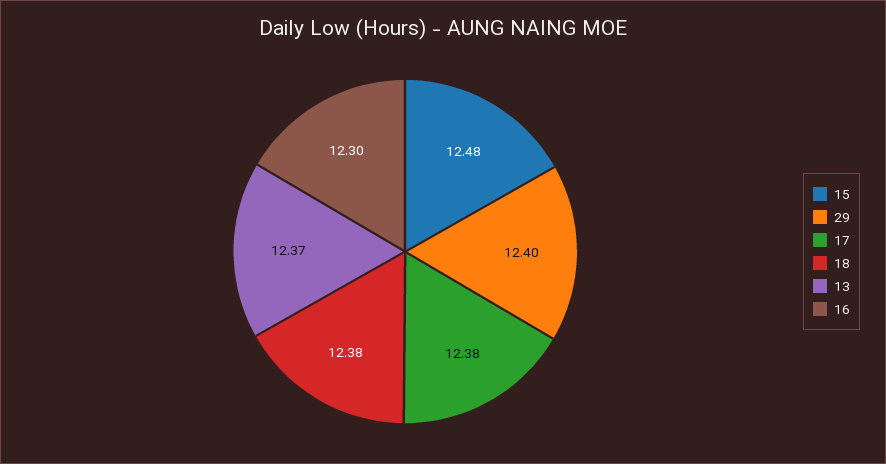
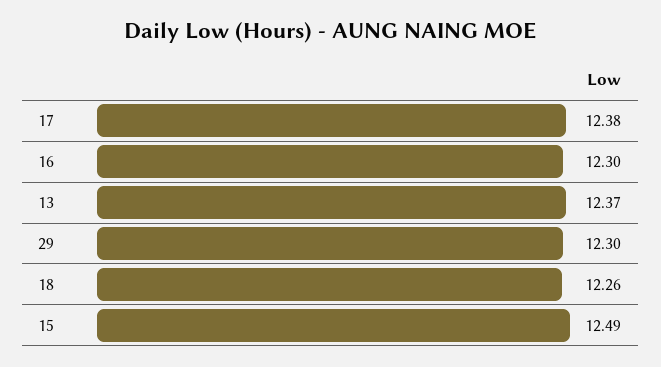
  {
-   "15": 12.48,
+   "15": 12.49,
-   "29": 12.4,
+   "29": 12.3,
    "17": 12.38,
-   "18": 12.38,
+   "18": 12.26,
    "13": 12.37,
    "16": 12.3
  }

